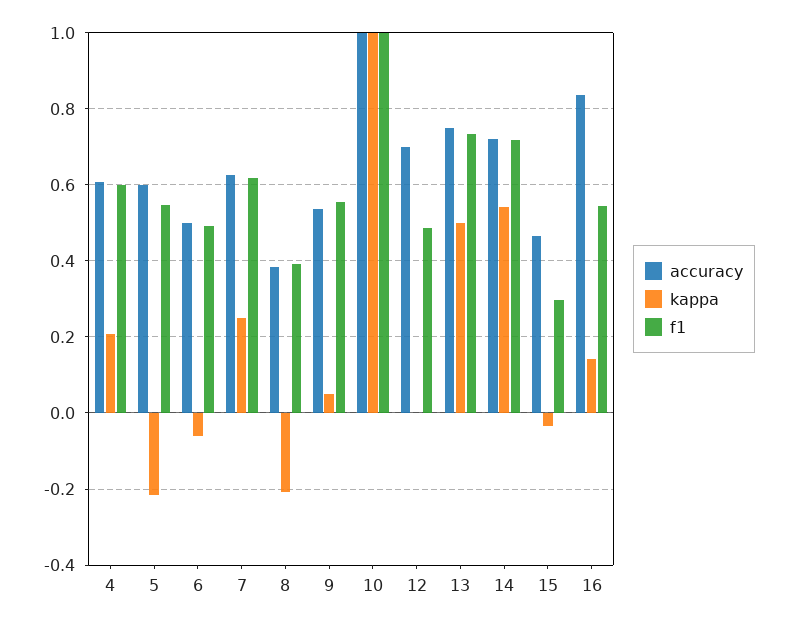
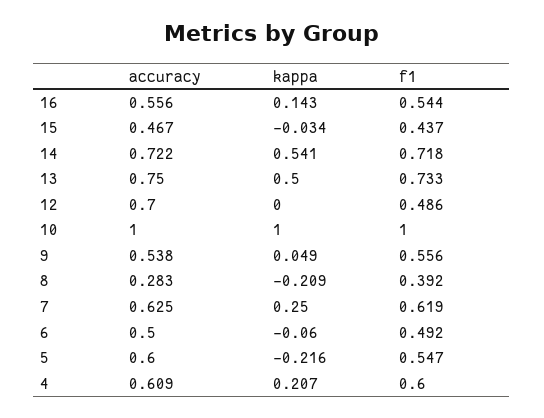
  {
    "accuracy": {
      "4": 0.609,
      "5": 0.6,
      "6": 0.5,
      "7": 0.625,
-     "8": 0.38,
+     "8": 0.283,
      "9": 0.538,
      "10": 1,
      "12": 0.7,
      "13": 0.75,
      "14": 0.722,
      "15": 0.467,
-     "16": 0.84
+     "16": 0.556
    },
    "kappa": {
      "4": 0.207,
      "5": -0.216,
      "6": -0.06,
      "7": 0.25,
      "8": -0.209,
      "9": 0.049,
      "10": 1,
      "12": 0,
      "13": 0.5,
      "14": 0.541,
      "15": -0.034,
      "16": 0.143
    },
    "f1": {
      "4": 0.6,
      "5": 0.547,
      "6": 0.492,
      "7": 0.619,
      "8": 0.392,
      "9": 0.556,
      "10": 1,
      "12": 0.486,
      "13": 0.733,
      "14": 0.718,
-     "15": 0.3,
+     "15": 0.437,
      "16": 0.544
    }
  }

